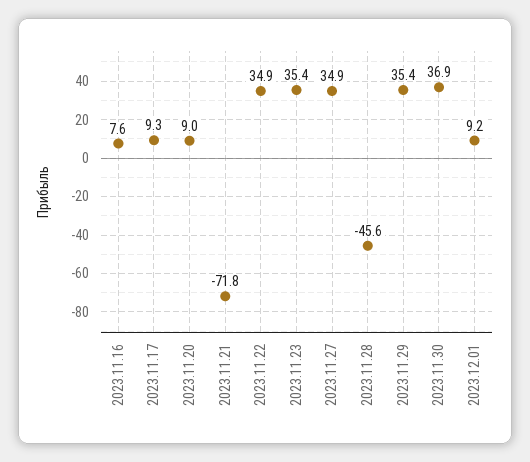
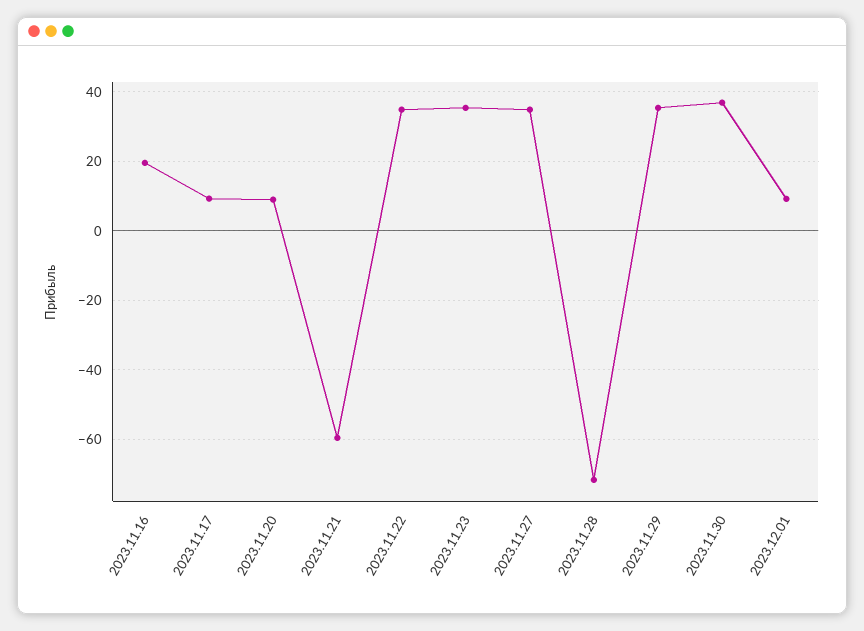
  {
-   "2023.11.16": 7.6,
+   "2023.11.16": 20,
    "2023.11.17": 9.3,
    "2023.11.20": 9,
-   "2023.11.21": -71.8,
+   "2023.11.21": -60,
    "2023.11.22": 34.9,
    "2023.11.23": 35.4,
    "2023.11.27": 34.9,
-   "2023.11.28": -45.6,
+   "2023.11.28": -72,
    "2023.11.29": 35.4,
    "2023.11.30": 36.9,
    "2023.12.01": 9.2
  }

